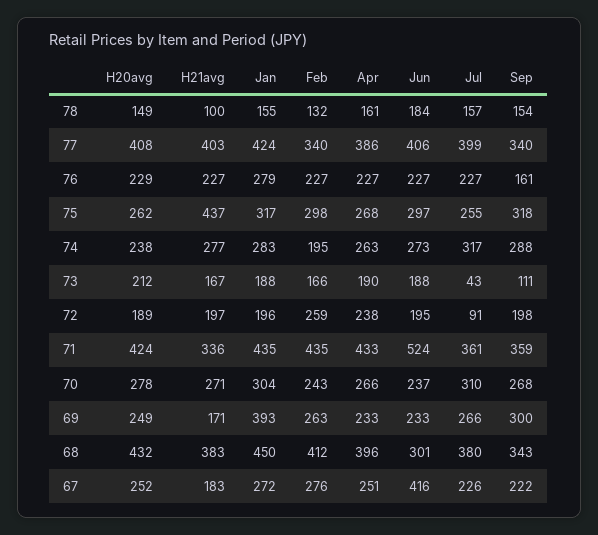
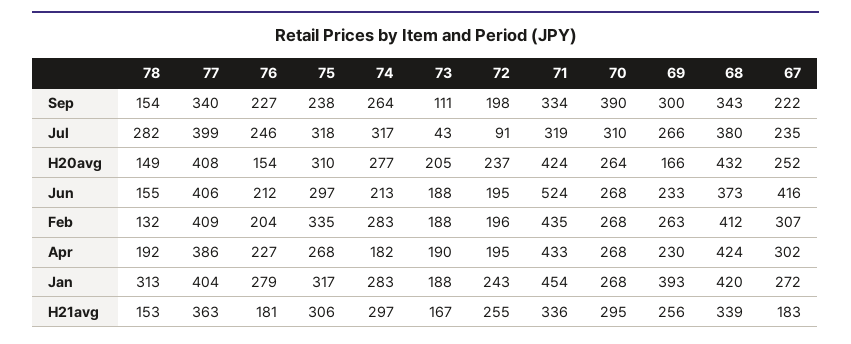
  {
    "H20avg": {
      "78": 149,
      "77": 408,
-     "76": 229,
+     "76": 154,
-     "75": 262,
+     "75": 310,
-     "74": 238,
+     "74": 277,
-     "73": 212,
+     "73": 205,
-     "72": 189,
+     "72": 237,
      "71": 424,
-     "70": 278,
+     "70": 264,
-     "69": 249,
+     "69": 166,
      "68": 432,
      "67": 252
    },
    "H21avg": {
-     "78": 100,
+     "78": 153,
-     "77": 403,
+     "77": 363,
-     "76": 227,
+     "76": 181,
-     "75": 437,
+     "75": 306,
-     "74": 277,
+     "74": 297,
      "73": 167,
-     "72": 197,
+     "72": 255,
      "71": 336,
-     "70": 271,
+     "70": 295,
-     "69": 171,
+     "69": 256,
-     "68": 383,
+     "68": 339,
      "67": 183
    },
    "Jan": {
-     "78": 155,
+     "78": 313,
-     "77": 424,
+     "77": 404,
      "76": 279,
      "75": 317,
      "74": 283,
      "73": 188,
-     "72": 196,
+     "72": 243,
-     "71": 435,
+     "71": 454,
-     "70": 304,
+     "70": 268,
      "69": 393,
-     "68": 450,
+     "68": 420,
      "67": 272
    },
    "Feb": {
      "78": 132,
-     "77": 340,
+     "77": 409,
-     "76": 227,
+     "76": 204,
-     "75": 298,
+     "75": 335,
-     "74": 195,
+     "74": 283,
-     "73": 166,
+     "73": 188,
-     "72": 259,
+     "72": 196,
      "71": 435,
-     "70": 243,
+     "70": 268,
      "69": 263,
      "68": 412,
-     "67": 276
+     "67": 307
    },
    "Apr": {
-     "78": 161,
+     "78": 192,
      "77": 386,
      "76": 227,
      "75": 268,
-     "74": 263,
+     "74": 182,
      "73": 190,
-     "72": 238,
+     "72": 195,
      "71": 433,
-     "70": 266,
+     "70": 268,
-     "69": 233,
+     "69": 230,
-     "68": 396,
+     "68": 424,
-     "67": 251
+     "67": 302
    },
    "Jun": {
-     "78": 184,
+     "78": 155,
      "77": 406,
-     "76": 227,
+     "76": 212,
      "75": 297,
-     "74": 273,
+     "74": 213,
      "73": 188,
      "72": 195,
      "71": 524,
-     "70": 237,
+     "70": 268,
      "69": 233,
-     "68": 301,
+     "68": 373,
      "67": 416
    },
    "Jul": {
-     "78": 157,
+     "78": 282,
      "77": 399,
-     "76": 227,
+     "76": 246,
-     "75": 255,
+     "75": 318,
      "74": 317,
      "73": 43,
      "72": 91,
-     "71": 361,
+     "71": 319,
      "70": 310,
      "69": 266,
      "68": 380,
-     "67": 226
+     "67": 235
    },
    "Sep": {
      "78": 154,
      "77": 340,
-     "76": 161,
+     "76": 227,
-     "75": 318,
+     "75": 238,
-     "74": 288,
+     "74": 264,
      "73": 111,
      "72": 198,
-     "71": 359,
+     "71": 334,
-     "70": 268,
+     "70": 390,
      "69": 300,
      "68": 343,
      "67": 222
    }
  }

